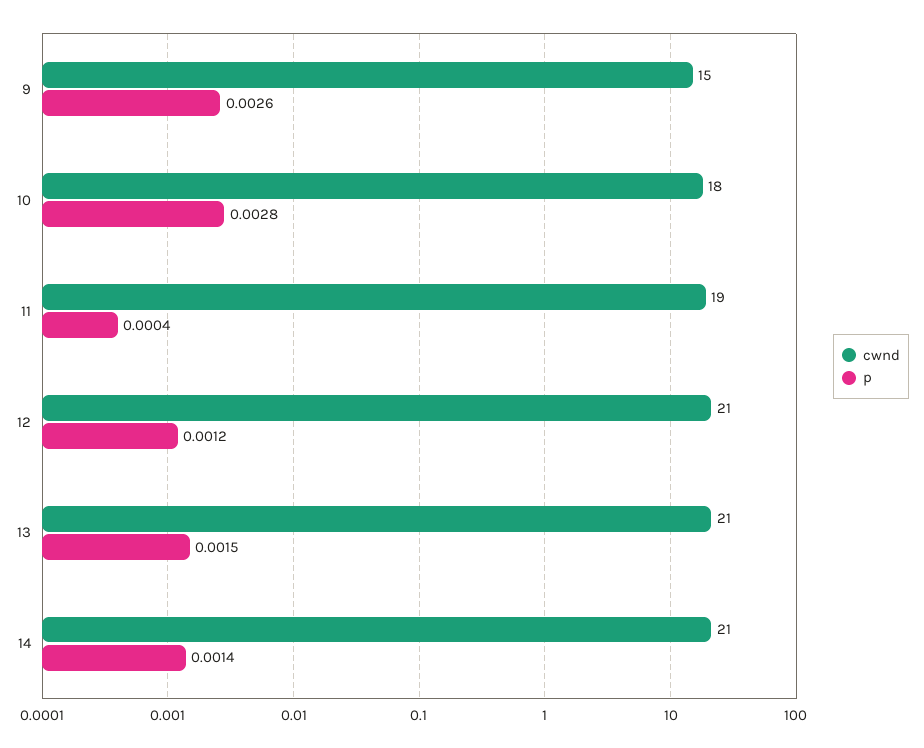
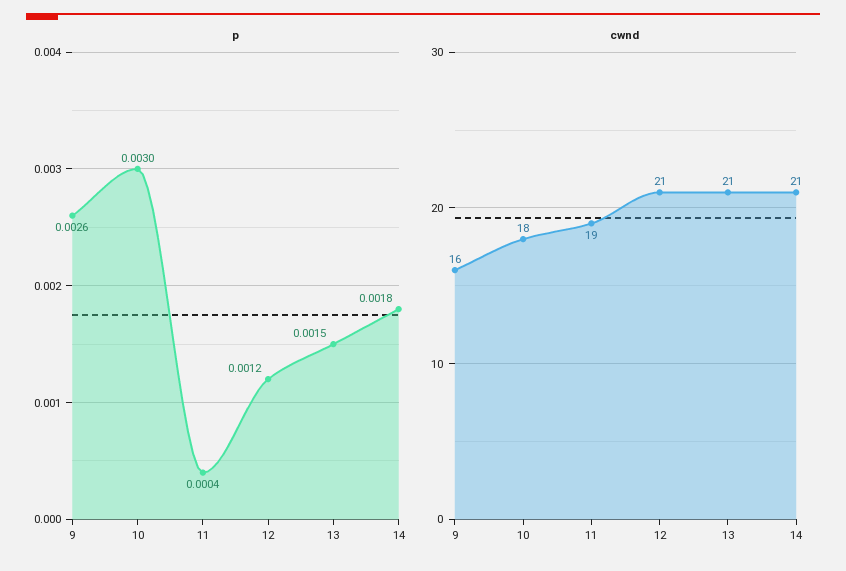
  {
    "cwnd": {
-     "9": 15,
+     "9": 16,
      "10": 18,
      "11": 19,
      "12": 21,
      "13": 21,
      "14": 21
    },
    "p": {
      "9": 0.0026,
-     "10": 0.0028,
+     "10": 0.003,
      "11": 0.0004,
      "12": 0.0012,
      "13": 0.0015,
-     "14": 0.0014
+     "14": 0.0018
    }
  }

